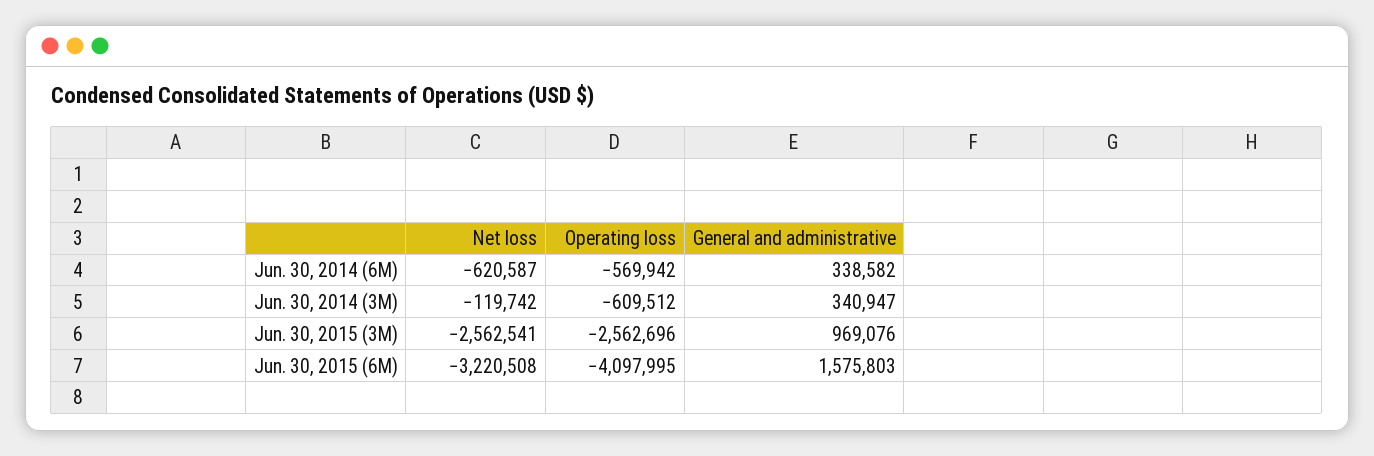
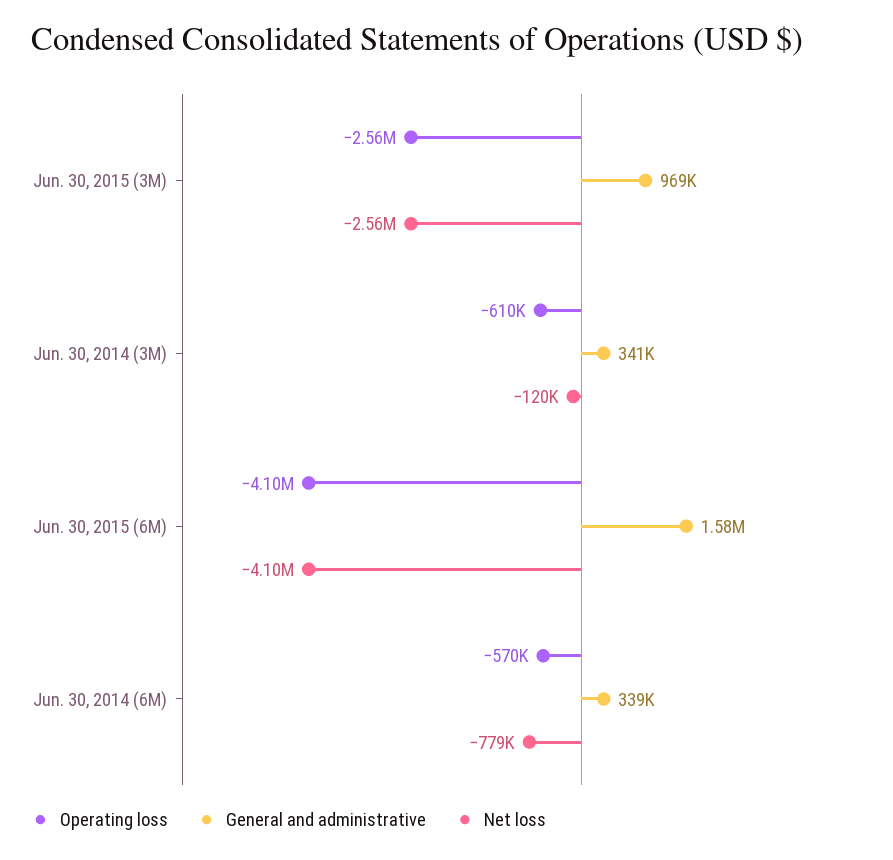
  {
    "Net loss": {
-     "Jun. 30, 2014 (6M)": -620587,
+     "Jun. 30, 2014 (6M)": -779000,
      "Jun. 30, 2014 (3M)": -119742,
      "Jun. 30, 2015 (3M)": -2562541,
-     "Jun. 30, 2015 (6M)": -3220508
+     "Jun. 30, 2015 (6M)": -4100000
    },
    "Operating loss": {
      "Jun. 30, 2014 (6M)": -569942,
      "Jun. 30, 2014 (3M)": -609512,
      "Jun. 30, 2015 (3M)": -2562696,
      "Jun. 30, 2015 (6M)": -4097995
    },
    "General and administrative": {
      "Jun. 30, 2014 (6M)": 338582,
      "Jun. 30, 2014 (3M)": 340947,
      "Jun. 30, 2015 (3M)": 969076,
      "Jun. 30, 2015 (6M)": 1575803
    }
  }

